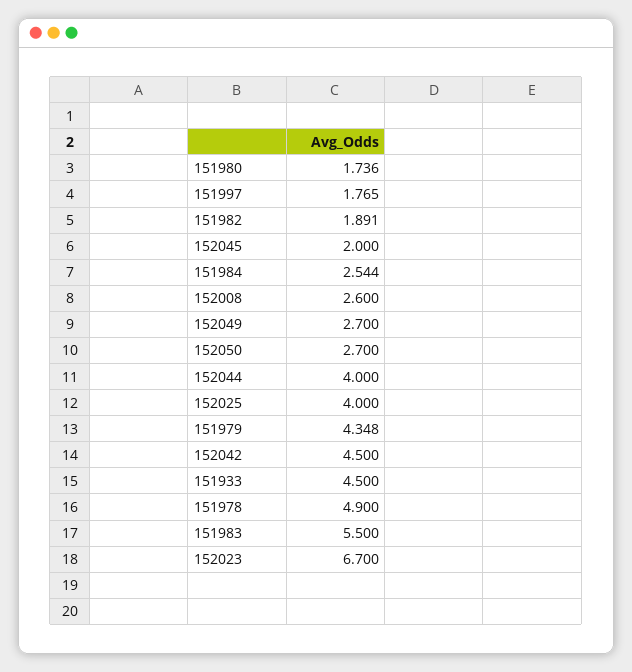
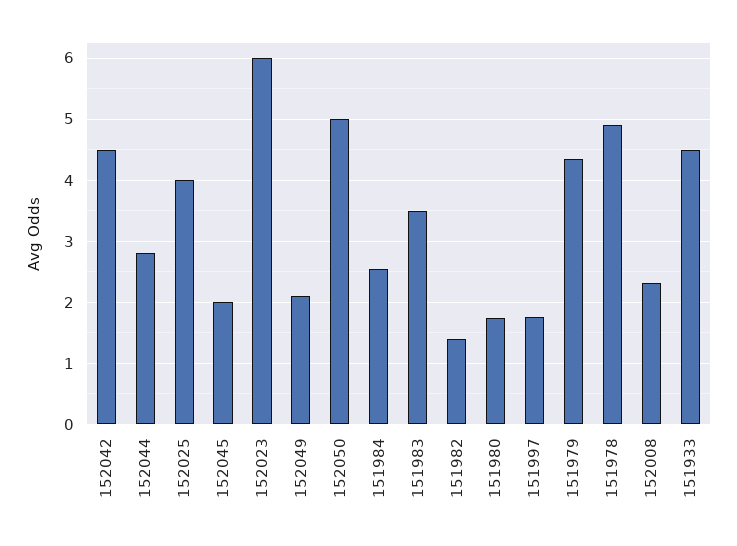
  {
    "151980": 1.736,
    "151997": 1.765,
-   "151982": 1.891,
+   "151982": 1.4,
    "152045": 2,
    "151984": 2.544,
-   "152008": 2.6,
+   "152008": 2.3,
-   "152049": 2.7,
+   "152049": 2.1,
-   "152050": 2.7,
+   "152050": 5,
-   "152044": 4,
+   "152044": 2.8,
    "152025": 4,
    "151979": 4.348,
    "152042": 4.5,
    "151933": 4.5,
    "151978": 4.9,
-   "151983": 5.5,
+   "151983": 3.5,
-   "152023": 6.7
+   "152023": 6
  }

